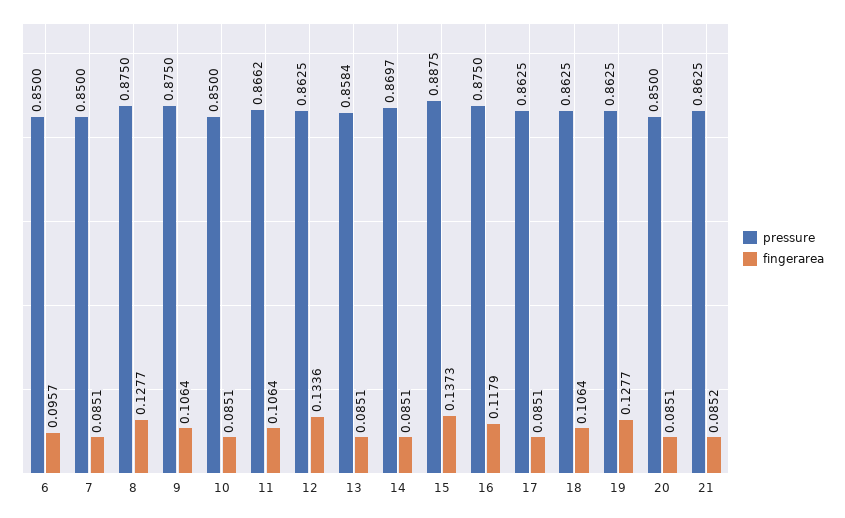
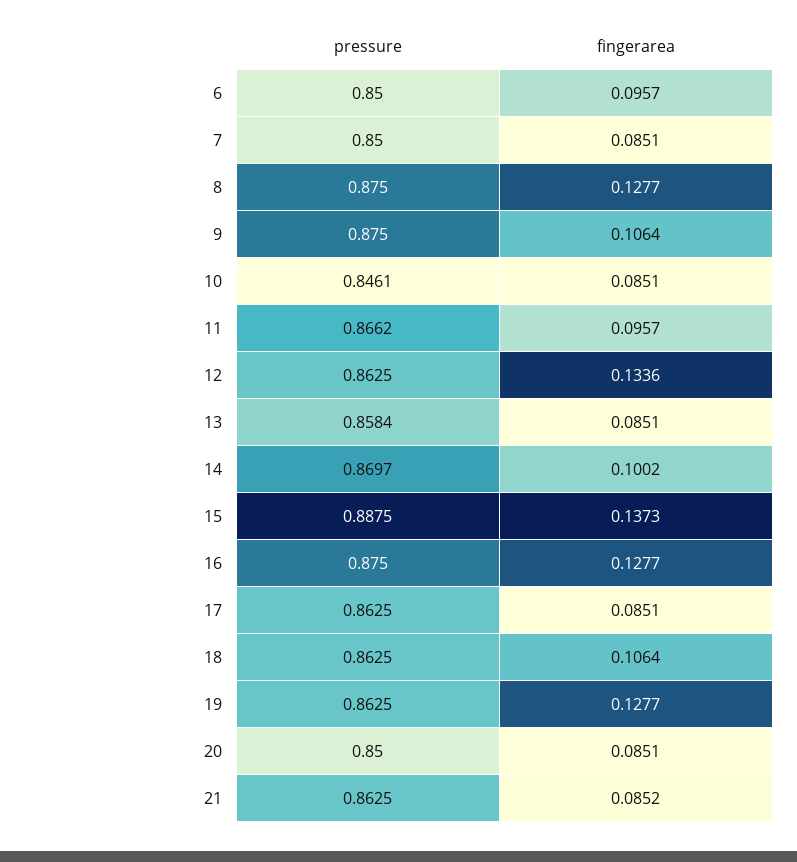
  {
    "pressure": {
      "6": 0.85,
      "7": 0.85,
      "8": 0.875,
      "9": 0.875,
-     "10": 0.85,
+     "10": 0.8461,
      "11": 0.8662,
      "12": 0.8625,
      "13": 0.8584,
      "14": 0.8697,
      "15": 0.8875,
      "16": 0.875,
      "17": 0.8625,
      "18": 0.8625,
      "19": 0.8625,
      "20": 0.85,
      "21": 0.8625
    },
    "fingerarea": {
      "6": 0.0957,
      "7": 0.0851,
      "8": 0.1277,
      "9": 0.1064,
      "10": 0.0851,
-     "11": 0.1064,
+     "11": 0.0957,
      "12": 0.1336,
      "13": 0.0851,
-     "14": 0.0851,
+     "14": 0.1002,
      "15": 0.1373,
-     "16": 0.1179,
+     "16": 0.1277,
      "17": 0.0851,
      "18": 0.1064,
      "19": 0.1277,
      "20": 0.0851,
      "21": 0.0852
    }
  }

